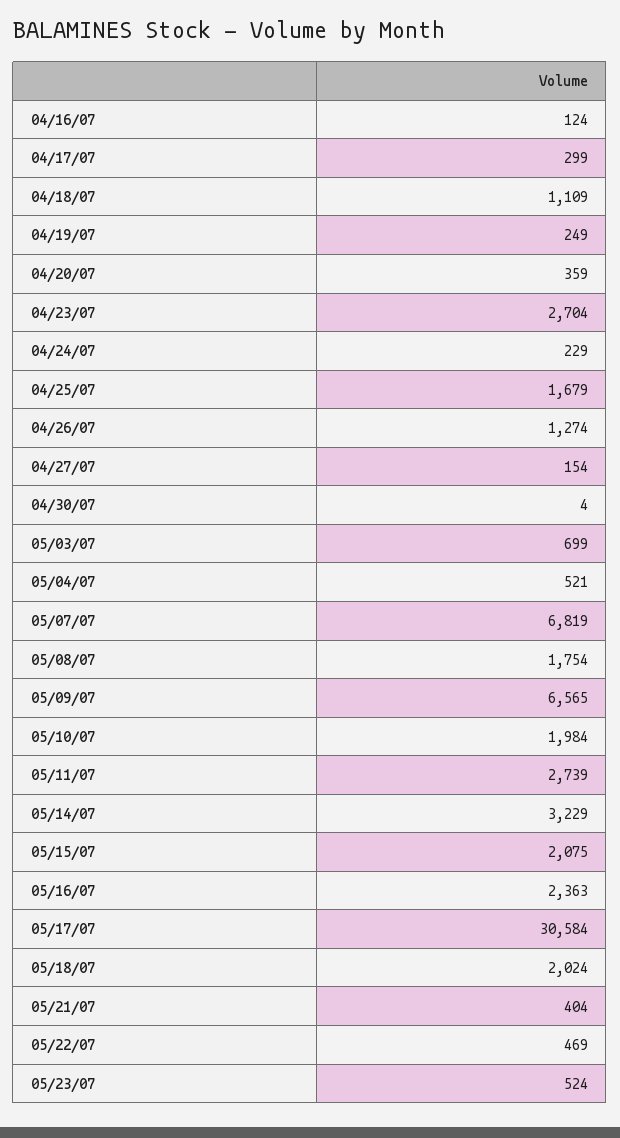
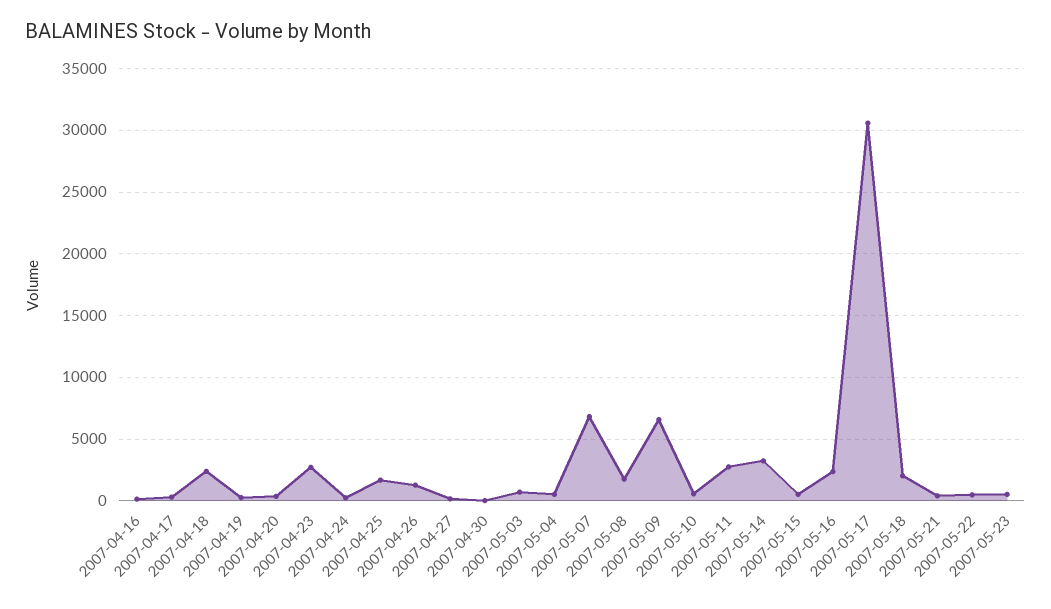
  {
    "04/16/07": 124,
    "04/17/07": 299,
-   "04/18/07": 1109,
+   "04/18/07": 2500,
    "04/19/07": 249,
    "04/20/07": 359,
    "04/23/07": 2704,
    "04/24/07": 229,
    "04/25/07": 1679,
    "04/26/07": 1274,
    "04/27/07": 154,
    "04/30/07": 4,
    "05/03/07": 699,
    "05/04/07": 521,
    "05/07/07": 6819,
    "05/08/07": 1754,
    "05/09/07": 6565,
-   "05/10/07": 1984,
+   "05/10/07": 500,
    "05/11/07": 2739,
    "05/14/07": 3229,
-   "05/15/07": 2075,
+   "05/15/07": 500,
    "05/16/07": 2363,
    "05/17/07": 30584,
    "05/18/07": 2024,
    "05/21/07": 404,
    "05/22/07": 469,
    "05/23/07": 524
  }

